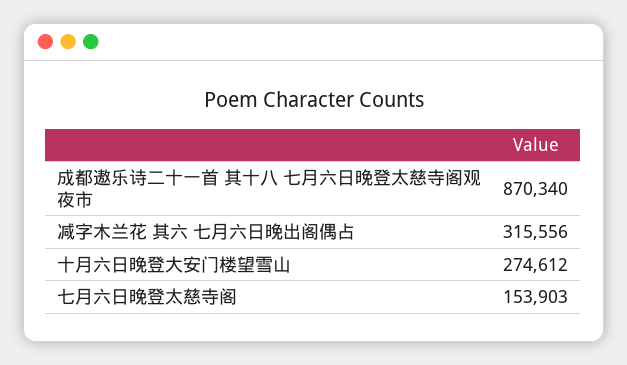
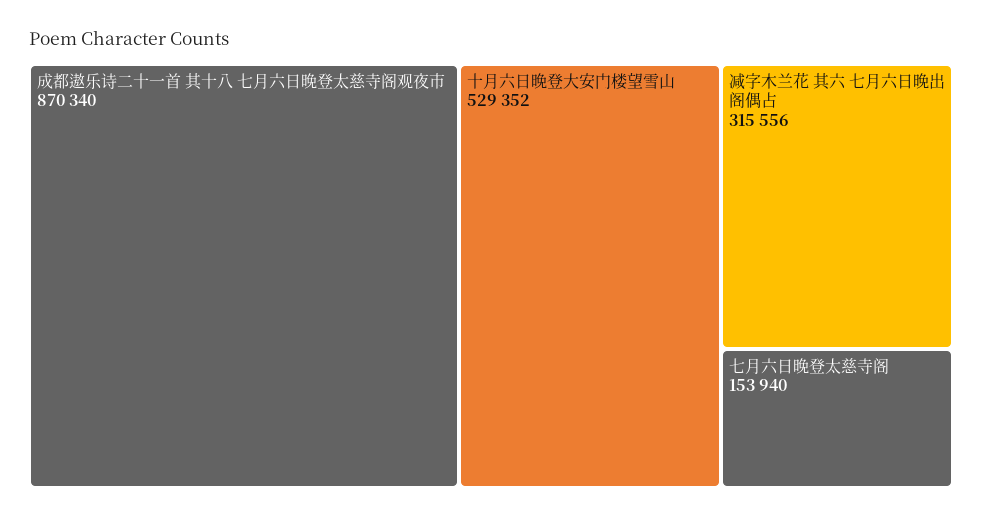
  {
    "成都遨乐诗二十一首 其十八 七月六日晚登太慈寺阁观夜市": 870340,
    "减字木兰花 其六 七月六日晚出阁偶占": 315556,
-   "十月六日晚登大安门楼望雪山": 274612,
+   "十月六日晚登大安门楼望雪山": 529352,
-   "七月六日晚登太慈寺阁": 153903
+   "七月六日晚登太慈寺阁": 153940
  }

